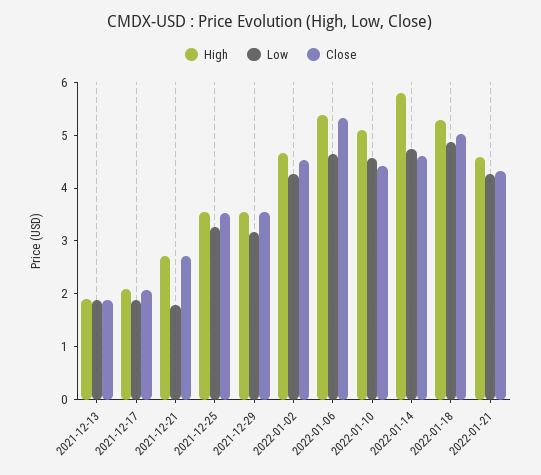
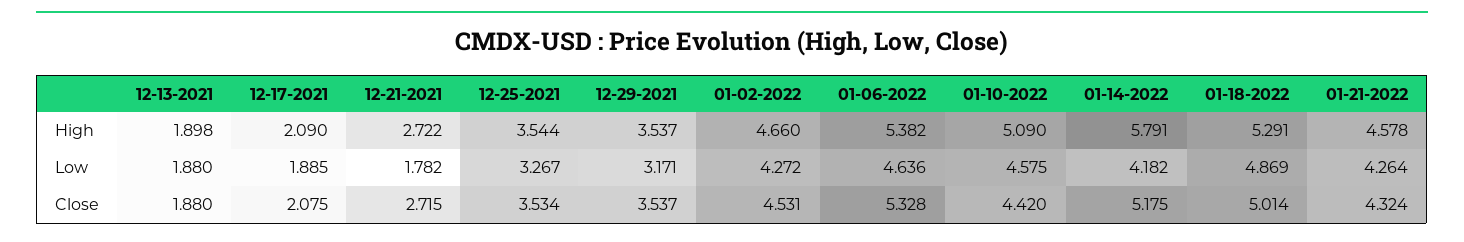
  {
    "High": {
      "2021-12-13": 1.898,
      "2021-12-17": 2.09,
      "2021-12-21": 2.722,
      "2021-12-25": 3.544,
      "2021-12-29": 3.537,
      "2022-01-02": 4.66,
      "2022-01-06": 5.382,
      "2022-01-10": 5.09,
      "2022-01-14": 5.791,
      "2022-01-18": 5.291,
      "2022-01-21": 4.578
    },
    "Low": {
      "2021-12-13": 1.88,
      "2021-12-17": 1.885,
      "2021-12-21": 1.782,
      "2021-12-25": 3.267,
      "2021-12-29": 3.171,
      "2022-01-02": 4.272,
      "2022-01-06": 4.636,
      "2022-01-10": 4.575,
-     "2022-01-14": 4.8,
+     "2022-01-14": 4.182,
      "2022-01-18": 4.869,
      "2022-01-21": 4.264
    },
    "Close": {
      "2021-12-13": 1.88,
      "2021-12-17": 2.075,
      "2021-12-21": 2.715,
      "2021-12-25": 3.534,
      "2021-12-29": 3.537,
      "2022-01-02": 4.531,
      "2022-01-06": 5.328,
      "2022-01-10": 4.42,
-     "2022-01-14": 4.6,
+     "2022-01-14": 5.175,
      "2022-01-18": 5.014,
      "2022-01-21": 4.324
    }
  }

